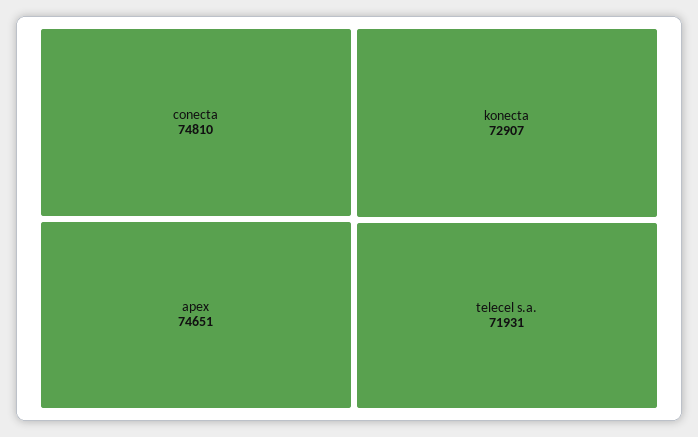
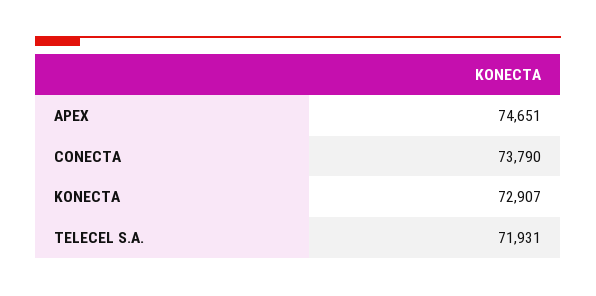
  {
-   "conecta": 74810,
+   "conecta": 73790,
    "apex": 74651,
    "konecta": 72907,
    "telecel s.a.": 71931
  }

